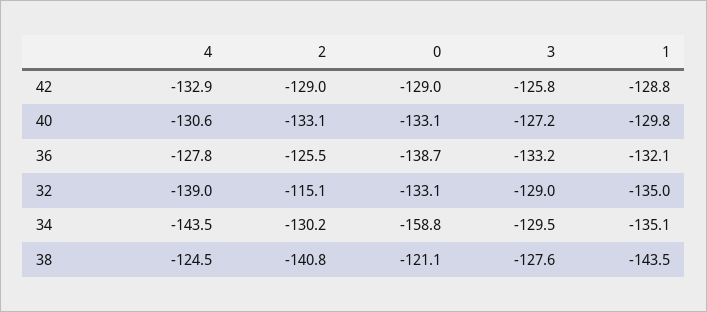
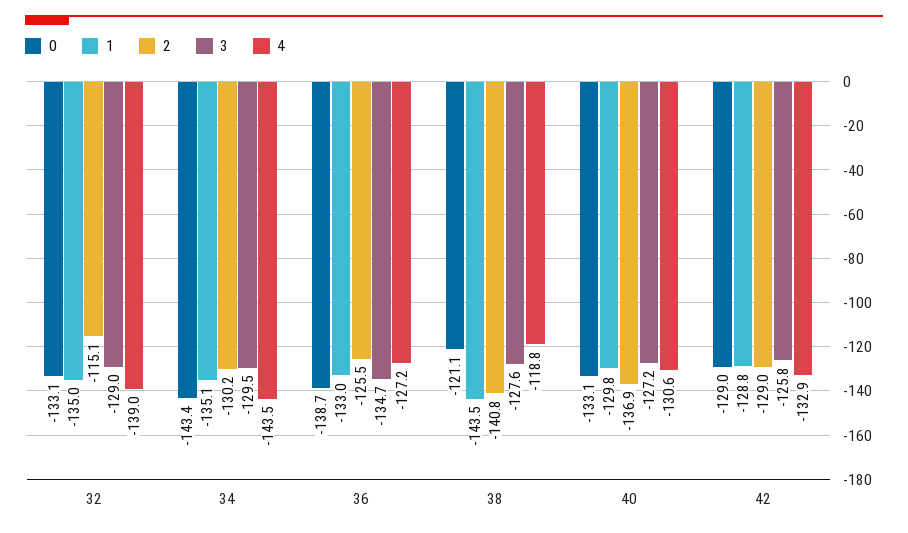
  {
    "4": {
      "42": -132.9,
      "40": -130.6,
-     "36": -127.8,
+     "36": -127.2,
      "32": -139,
      "34": -143.5,
-     "38": -124.5
+     "38": -118.8
    },
    "2": {
      "42": -129,
-     "40": -133.1,
+     "40": -136.9,
      "36": -125.5,
      "32": -115.1,
      "34": -130.2,
      "38": -140.8
    },
    "0": {
      "42": -129,
      "40": -133.1,
      "36": -138.7,
      "32": -133.1,
-     "34": -158.8,
+     "34": -143.4,
      "38": -121.1
    },
    "3": {
      "42": -125.8,
      "40": -127.2,
-     "36": -133.2,
+     "36": -134.7,
      "32": -129,
      "34": -129.5,
      "38": -127.6
    },
    "1": {
      "42": -128.8,
      "40": -129.8,
-     "36": -132.1,
+     "36": -133,
      "32": -135,
      "34": -135.1,
      "38": -143.5
    }
  }

